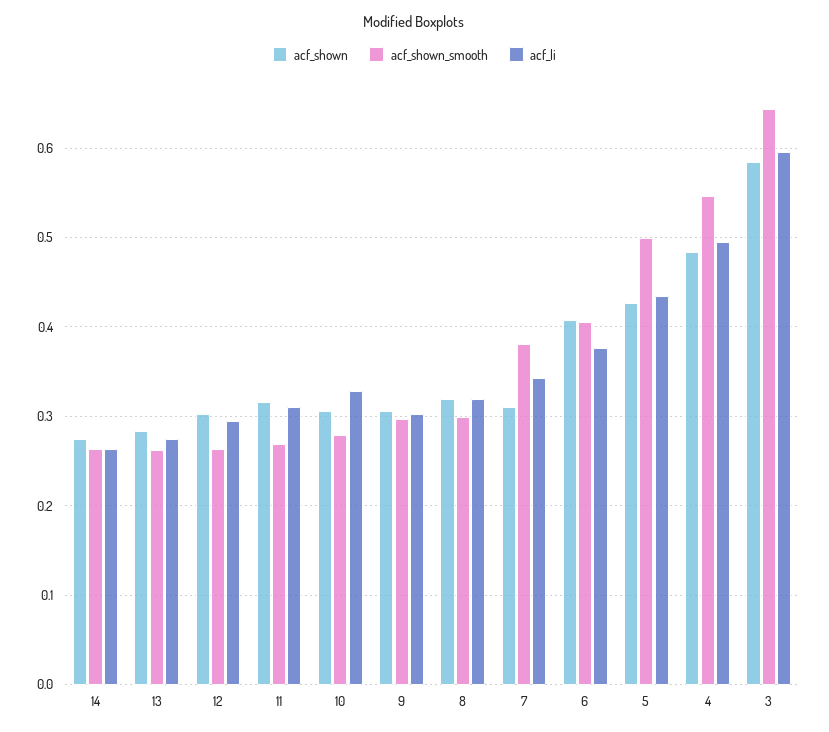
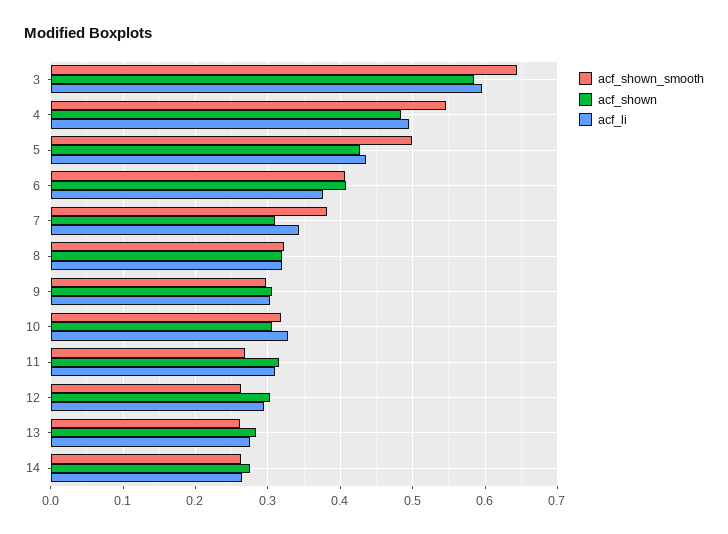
  {
    "acf_shown": {
      "14": 0.28,
      "13": 0.28,
      "12": 0.3,
      "11": 0.32,
      "10": 0.31,
      "9": 0.31,
      "8": 0.32,
      "7": 0.31,
      "6": 0.41,
      "5": 0.43,
      "4": 0.48,
      "3": 0.59
    },
    "acf_shown_smooth": {
      "14": 0.26,
      "13": 0.26,
      "12": 0.26,
      "11": 0.27,
-     "10": 0.28,
+     "10": 0.32,
      "9": 0.3,
-     "8": 0.3,
+     "8": 0.32,
      "7": 0.38,
      "6": 0.41,
      "5": 0.5,
      "4": 0.55,
      "3": 0.64
    },
    "acf_li": {
      "14": 0.26,
      "13": 0.28,
      "12": 0.3,
      "11": 0.31,
      "10": 0.33,
      "9": 0.3,
      "8": 0.32,
      "7": 0.34,
      "6": 0.38,
      "5": 0.44,
      "4": 0.5,
      "3": 0.6
    }
  }

